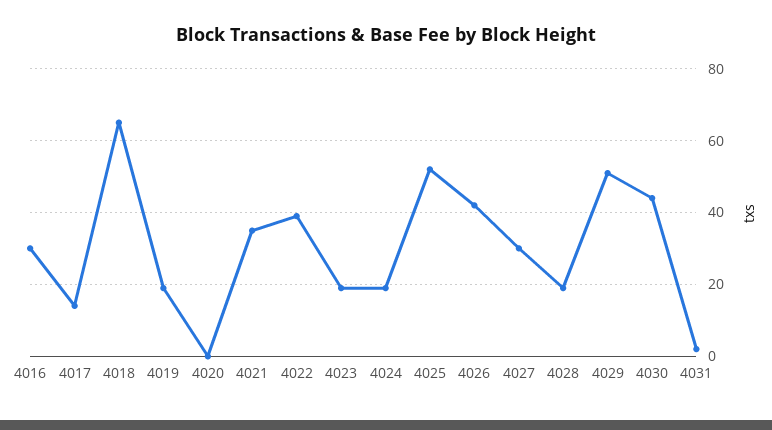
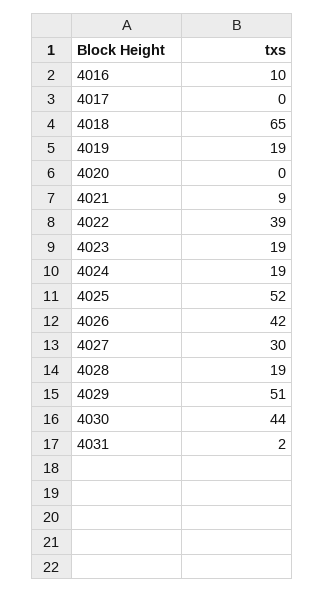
  {
-   "4016": 30,
+   "4016": 10,
-   "4017": 15,
+   "4017": 0,
    "4018": 65,
    "4019": 19,
    "4020": 0,
-   "4021": 35,
+   "4021": 9,
    "4022": 39,
    "4023": 19,
    "4024": 19,
    "4025": 52,
    "4026": 42,
    "4027": 30,
    "4028": 19,
    "4029": 51,
    "4030": 44,
    "4031": 2
  }

